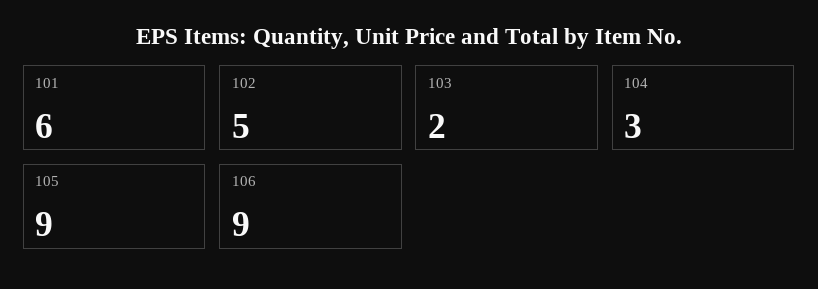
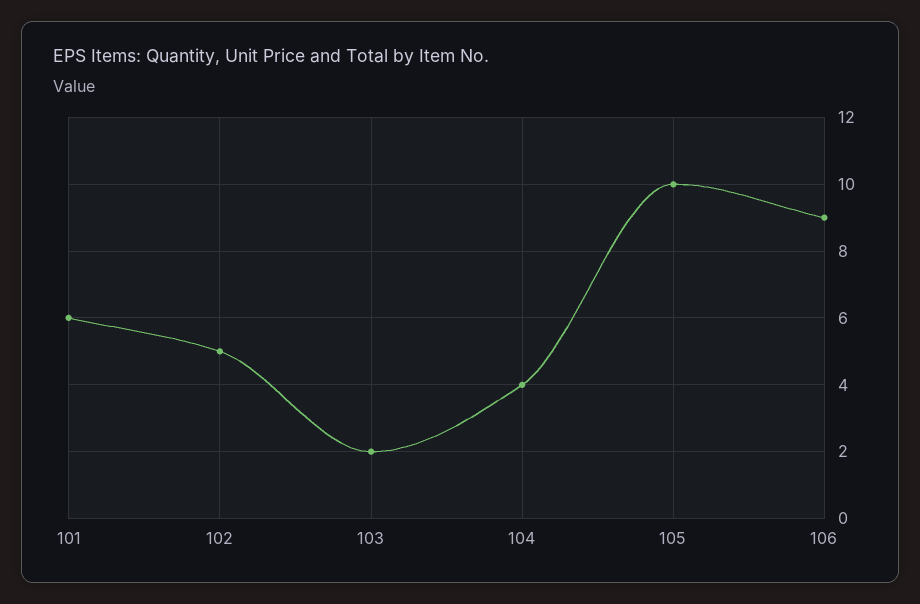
  {
    "101": 6,
    "102": 5,
    "103": 2,
-   "104": 3,
+   "104": 4,
-   "105": 9,
+   "105": 10,
    "106": 9
  }

